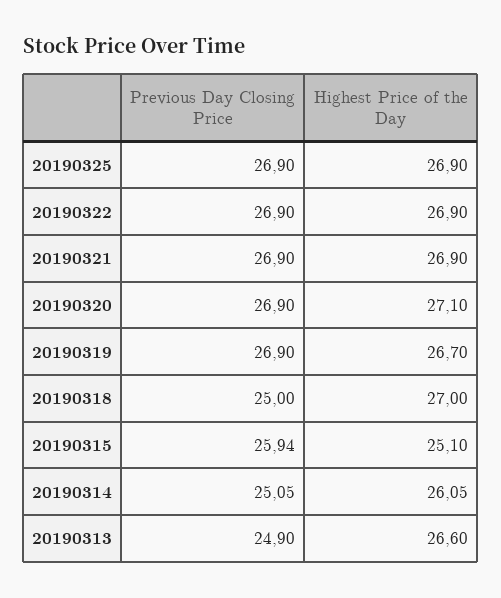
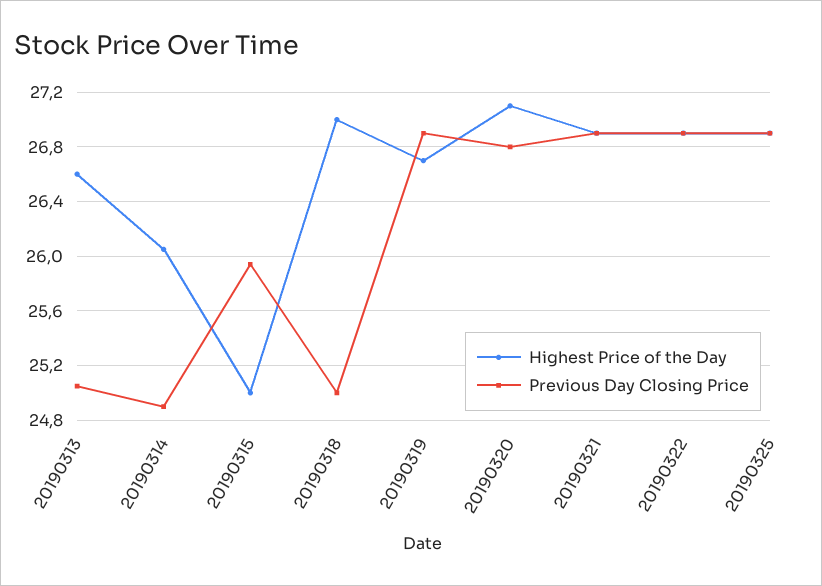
  {
    "Previous Day Closing Price": {
      "20190325": 26.9,
      "20190322": 26.9,
      "20190321": 26.9,
-     "20190320": 26.9,
+     "20190320": 26.8,
      "20190319": 26.9,
      "20190318": 25,
      "20190315": 25.94,
-     "20190314": 25.05,
+     "20190314": 24.9,
-     "20190313": 24.9
+     "20190313": 25.05
    },
    "Highest Price of the Day": {
      "20190325": 26.9,
      "20190322": 26.9,
      "20190321": 26.9,
      "20190320": 27.1,
      "20190319": 26.7,
      "20190318": 27,
-     "20190315": 25.1,
+     "20190315": 25,
      "20190314": 26.05,
      "20190313": 26.6
    }
  }

